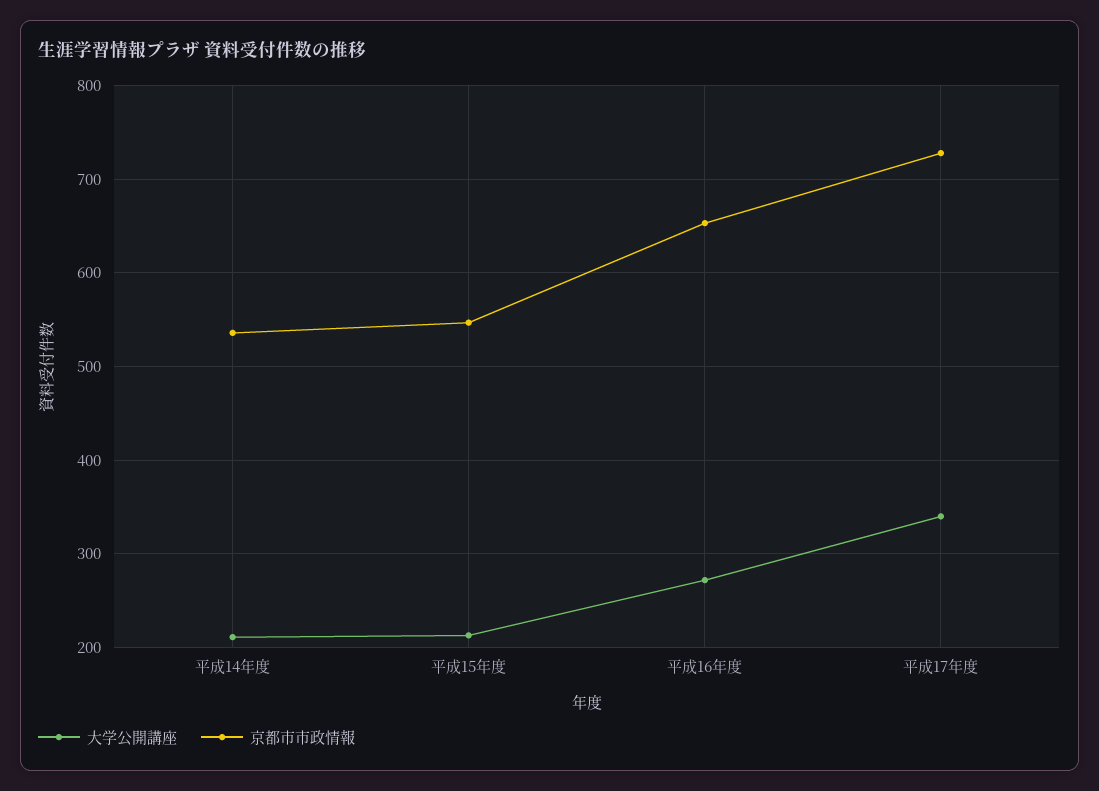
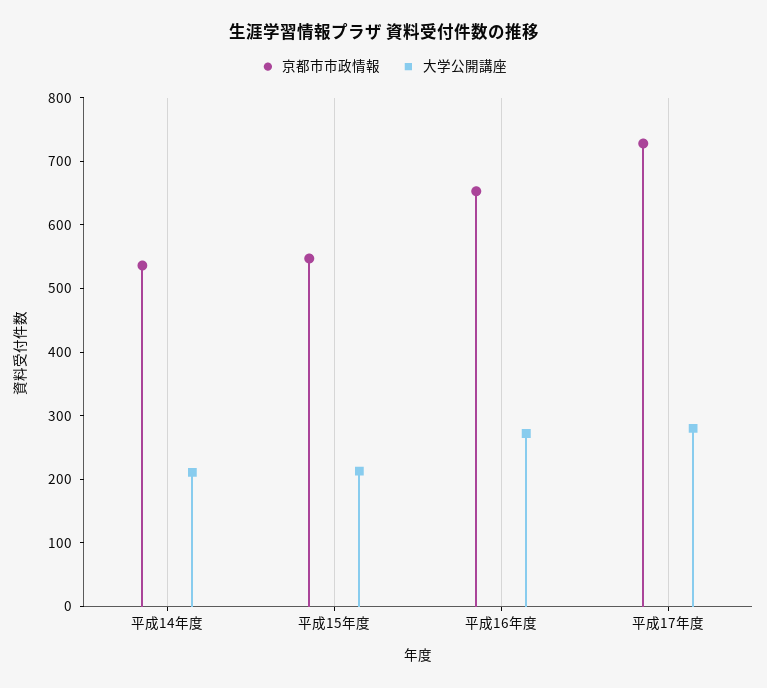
  {
    "大学公開講座": {
      "平成14年度": 210,
      "平成15年度": 210,
      "平成16年度": 270,
-     "平成17年度": 340
+     "平成17年度": 280
    },
    "京都市市政情報": {
      "平成14年度": 540,
      "平成15年度": 550,
      "平成16年度": 650,
      "平成17年度": 730
    }
  }

